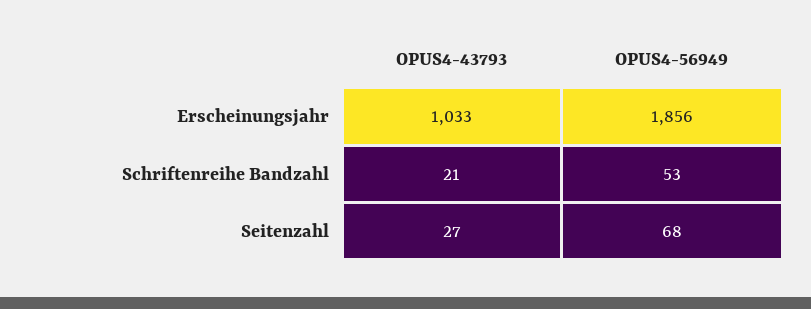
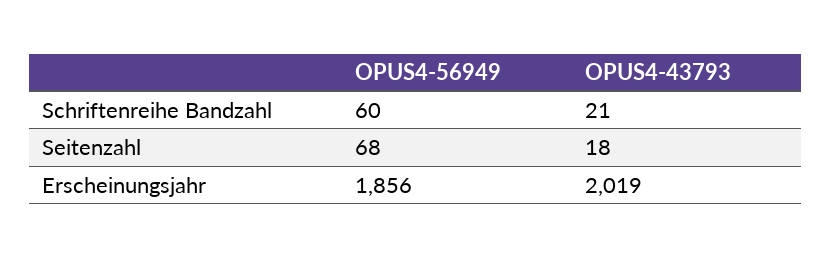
  {
    "OPUS4-43793": {
-     "Erscheinungsjahr": 1033,
+     "Erscheinungsjahr": 2019,
      "Schriftenreihe Bandzahl": 21,
-     "Seitenzahl": 27
+     "Seitenzahl": 18
    },
    "OPUS4-56949": {
      "Erscheinungsjahr": 1856,
-     "Schriftenreihe Bandzahl": 53,
+     "Schriftenreihe Bandzahl": 60,
      "Seitenzahl": 68
    }
  }

